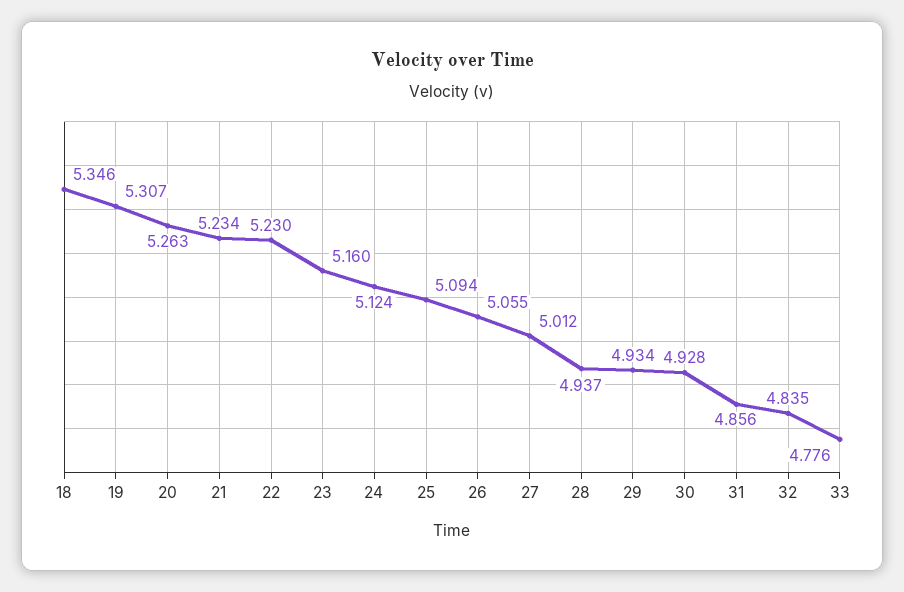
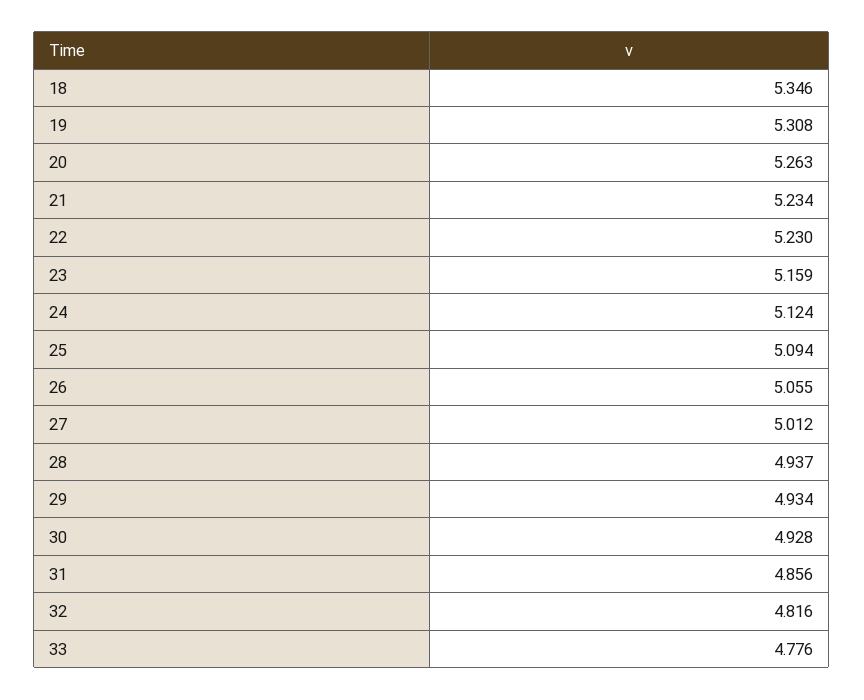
  {
    "18": 5.346,
-   "19": 5.307,
+   "19": 5.308,
    "20": 5.263,
    "21": 5.234,
    "22": 5.23,
-   "23": 5.16,
+   "23": 5.159,
    "24": 5.124,
    "25": 5.094,
    "26": 5.055,
    "27": 5.012,
    "28": 4.937,
    "29": 4.934,
    "30": 4.928,
    "31": 4.856,
-   "32": 4.835,
+   "32": 4.816,
    "33": 4.776
  }

